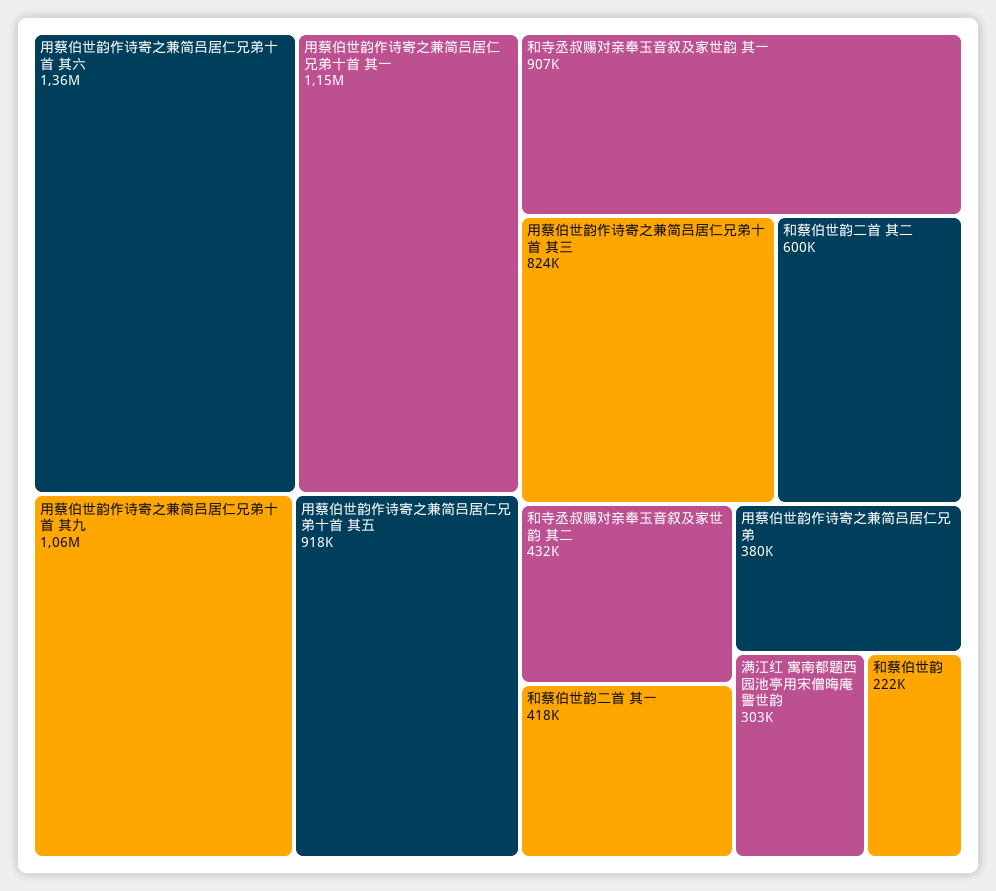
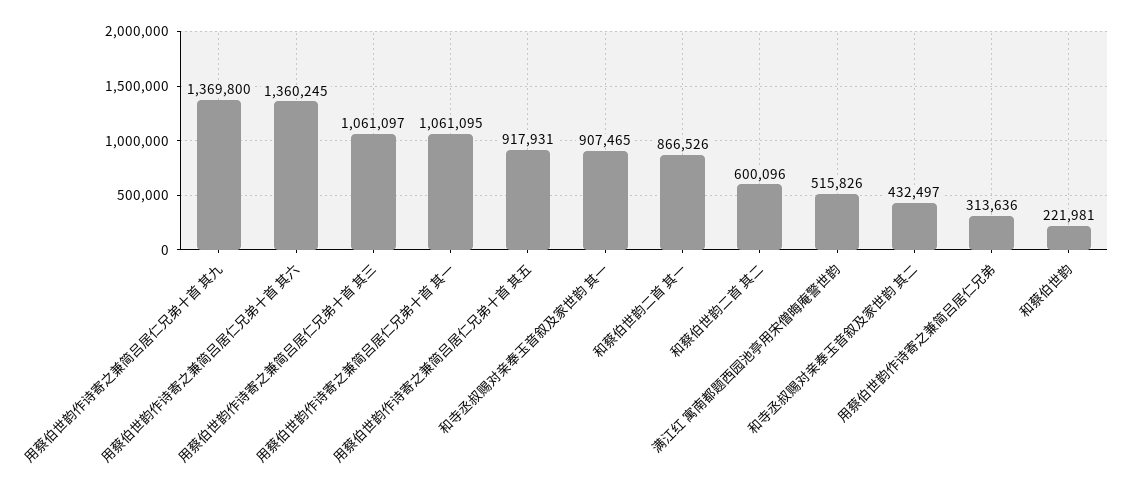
  {
    "用蔡伯世韵作诗寄之兼简吕居仁兄弟十首 其六": 1360245,
-   "用蔡伯世韵作诗寄之兼简吕居仁兄弟十首 其一": 1150000,
+   "用蔡伯世韵作诗寄之兼简吕居仁兄弟十首 其一": 1061095,
-   "用蔡伯世韵作诗寄之兼简吕居仁兄弟十首 其九": 1060000,
+   "用蔡伯世韵作诗寄之兼简吕居仁兄弟十首 其九": 1369800,
    "用蔡伯世韵作诗寄之兼简吕居仁兄弟十首 其五": 917931,
    "和寺丞叔赐对亲奉玉音叙及家世韵 其一": 907465,
-   "用蔡伯世韵作诗寄之兼简吕居仁兄弟十首 其三": 824000,
+   "用蔡伯世韵作诗寄之兼简吕居仁兄弟十首 其三": 1061097,
    "和蔡伯世韵二首 其二": 600096,
    "和寺丞叔赐对亲奉玉音叙及家世韵 其二": 432497,
-   "和蔡伯世韵二首 其一": 418000,
+   "和蔡伯世韵二首 其一": 866526,
-   "用蔡伯世韵作诗寄之兼简吕居仁兄弟": 380000,
+   "用蔡伯世韵作诗寄之兼简吕居仁兄弟": 313636,
-   "满江红 寓南都题西园池亭用宋僧晦庵警世韵": 303000,
+   "满江红 寓南都题西园池亭用宋僧晦庵警世韵": 515826,
    "和蔡伯世韵": 221981
  }

